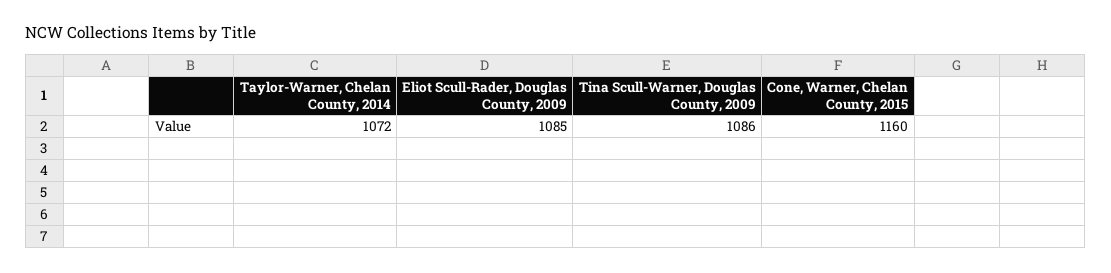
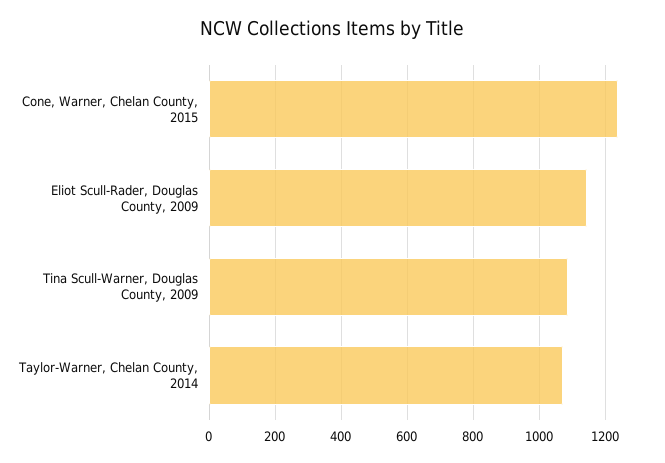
  {
    "Taylor-Warner, Chelan County, 2014": 1072,
-   "Eliot Scull-Rader, Douglas County, 2009": 1085,
+   "Eliot Scull-Rader, Douglas County, 2009": 1140,
    "Tina Scull-Warner, Douglas County, 2009": 1086,
-   "Cone, Warner, Chelan County, 2015": 1160
+   "Cone, Warner, Chelan County, 2015": 1240
  }

